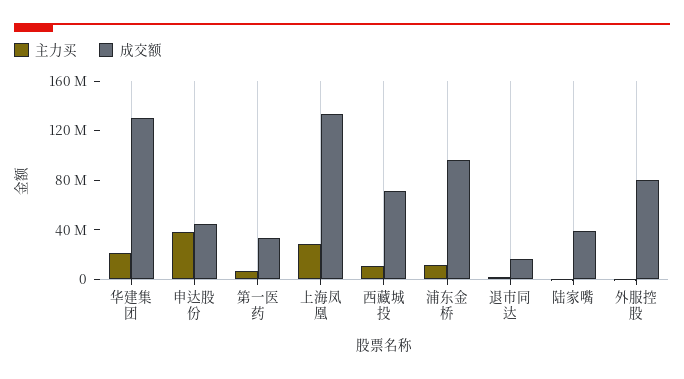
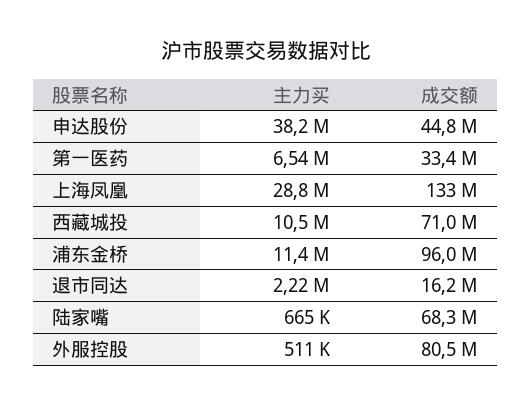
  {
    "主力买": {
-     "华建集团": 20000000,
      "申达股份": 38200000,
      "第一医药": 6540000,
      "上海凤凰": 28800000,
      "西藏城投": 10500000,
      "浦东金桥": 11400000,
      "退市同达": 2220000,
      "陆家嘴": 665000,
      "外服控股": 511000
    },
    "成交额": {
-     "华建集团": 130000000,
      "申达股份": 44800000,
      "第一医药": 33400000,
      "上海凤凰": 133000000,
      "西藏城投": 71000000,
      "浦东金桥": 96000000,
      "退市同达": 16200000,
-     "陆家嘴": 40000000,
+     "陆家嘴": 68300000,
      "外服控股": 80500000
    }
  }

